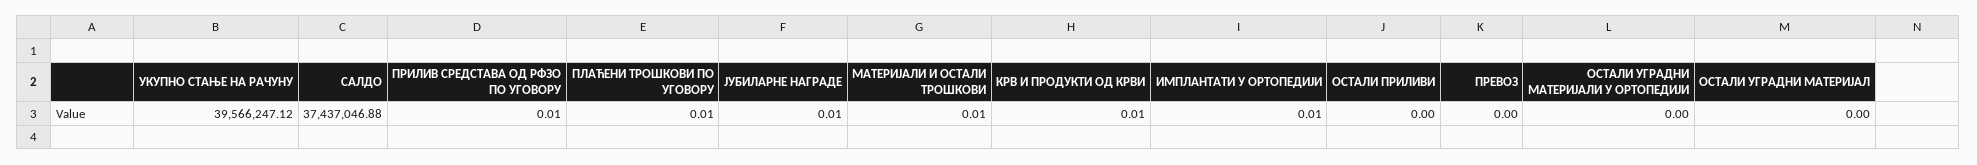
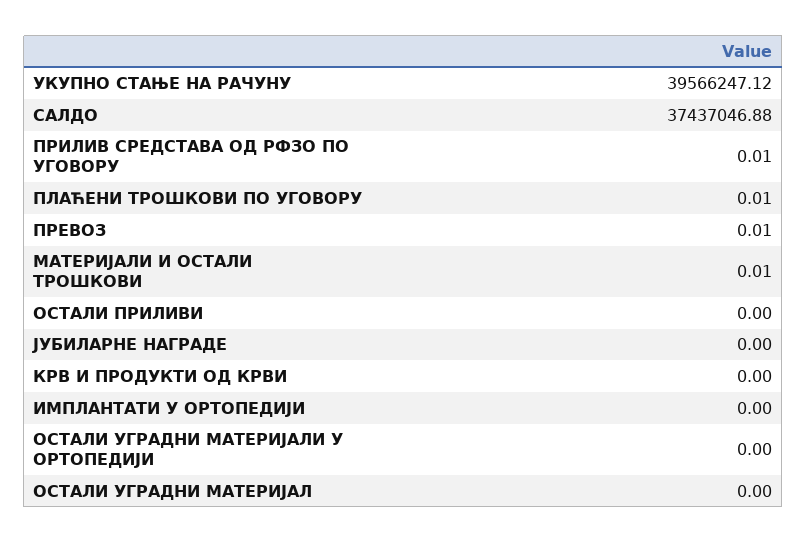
  {
    "УКУПНО СТАЊЕ НА РАЧУНУ": 39566247.12,
    "САЛДО": 37437046.88,
    "ПРИЛИВ СРЕДСТАВА ОД РФЗО ПО УГОВОРУ": 0.01,
    "ПЛАЋЕНИ ТРОШКОВИ ПО УГОВОРУ": 0.01,
-   "ЈУБИЛАРНЕ НАГРАДЕ": 0.01,
+   "ЈУБИЛАРНЕ НАГРАДЕ": 0,
    "МАТЕРИЈАЛИ И ОСТАЛИ ТРОШКОВИ": 0.01,
-   "КРВ И ПРОДУКТИ ОД КРВИ": 0.01,
+   "КРВ И ПРОДУКТИ ОД КРВИ": 0,
-   "ИМПЛАНТАТИ У ОРТОПЕДИЈИ": 0.01,
+   "ИМПЛАНТАТИ У ОРТОПЕДИЈИ": 0,
    "ОСТАЛИ ПРИЛИВИ": 0,
-   "ПРЕВОЗ": 0,
+   "ПРЕВОЗ": 0.01,
    "ОСТАЛИ УГРАДНИ МАТЕРИЈАЛИ У ОРТОПЕДИЈИ": 0,
    "ОСТАЛИ УГРАДНИ МАТЕРИЈАЛ": 0
  }

